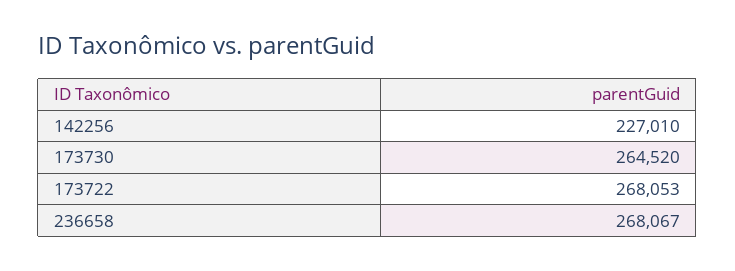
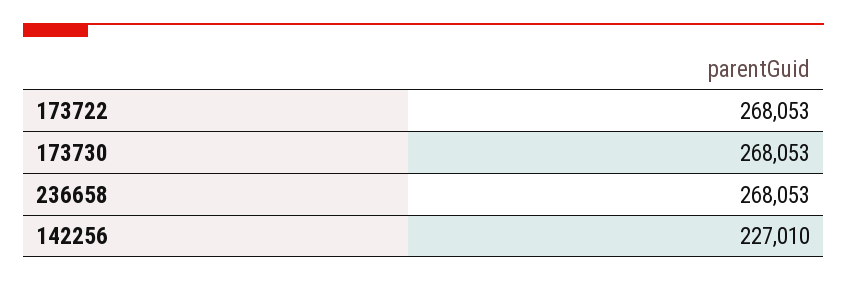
  {
    "142256": 227010,
-   "173730": 264520,
+   "173730": 268053,
    "173722": 268053,
-   "236658": 268067
+   "236658": 268053
  }

